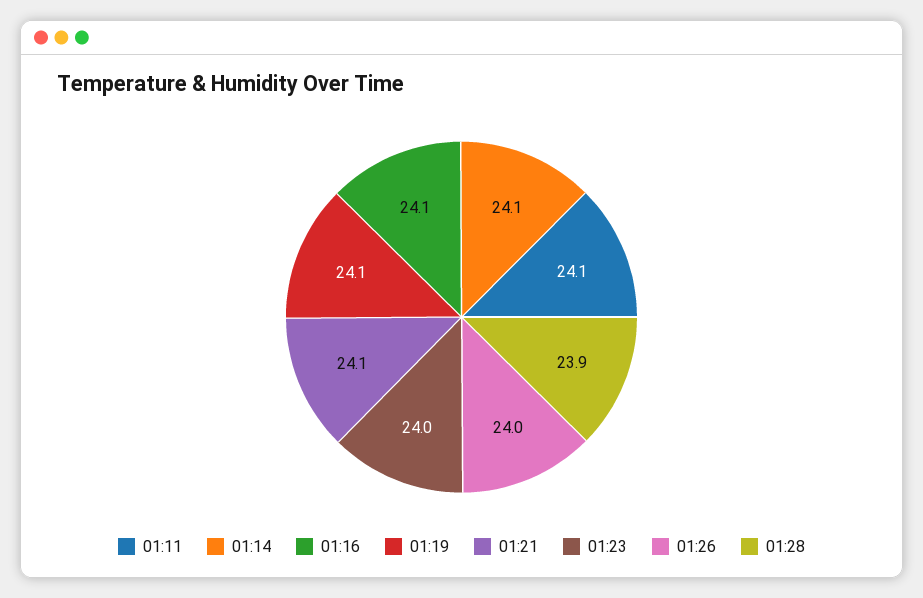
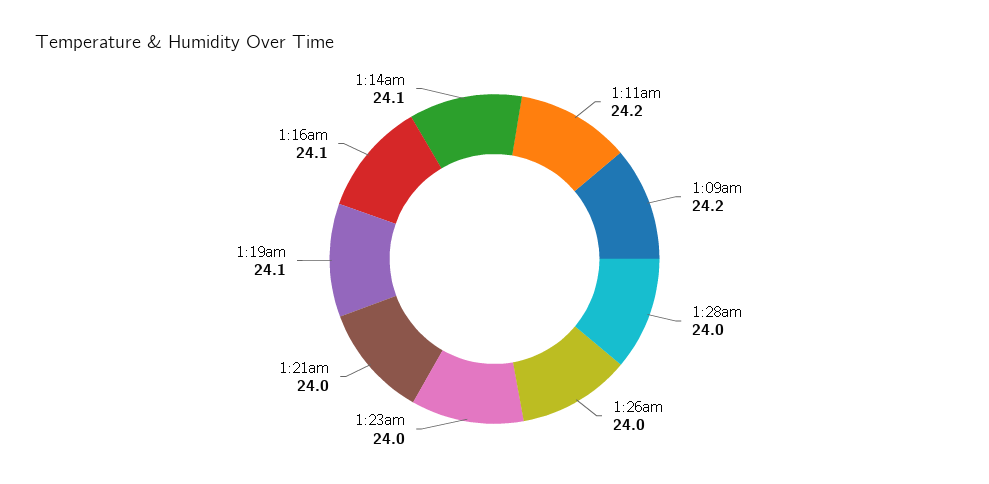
  {
-   "01:11": 24.1,
+   "01:11": 24.2,
    "01:14": 24.1,
    "01:16": 24.1,
    "01:19": 24.1,
-   "01:21": 24.1,
+   "01:21": 24,
    "01:23": 24,
    "01:26": 24,
-   "01:28": 23.9
+   "01:28": 24,
+   "1:09am": 24.2
  }

